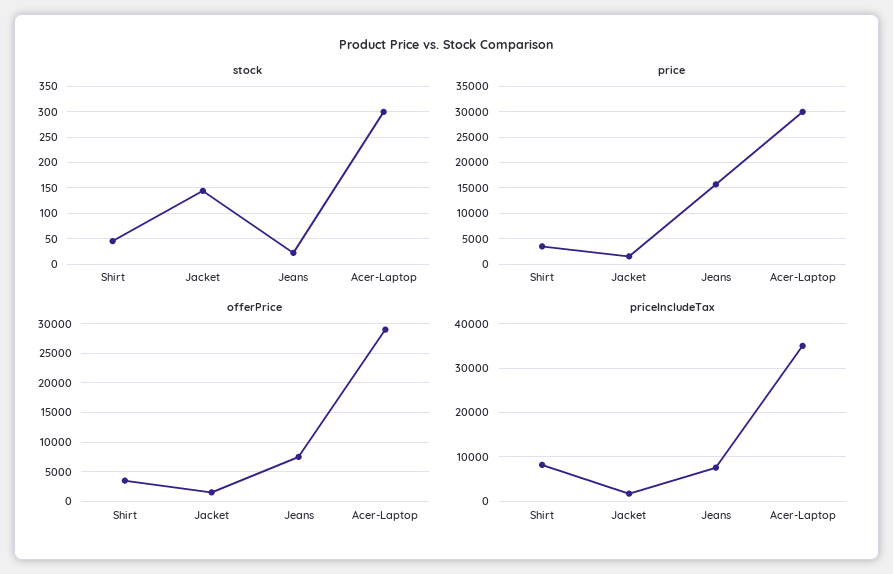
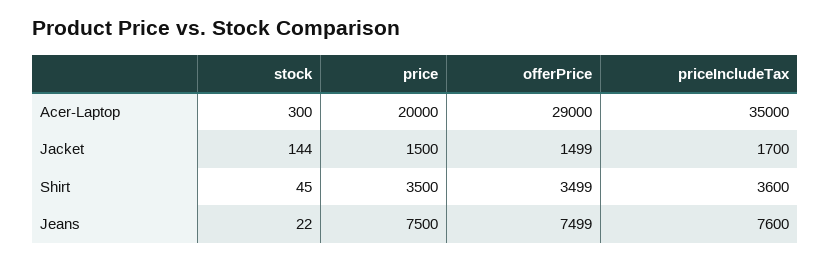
  {
    "stock": {
      "Shirt": 45,
      "Jacket": 144,
      "Jeans": 22,
      "Acer-Laptop": 300
    },
    "price": {
      "Shirt": 3500,
      "Jacket": 1500,
-     "Jeans": 15000,
+     "Jeans": 7500,
-     "Acer-Laptop": 30000
+     "Acer-Laptop": 20000
    },
    "offerPrice": {
      "Shirt": 3499,
      "Jacket": 1499,
      "Jeans": 7499,
      "Acer-Laptop": 29000
    },
    "priceIncludeTax": {
-     "Shirt": 8000,
+     "Shirt": 3600,
      "Jacket": 1700,
      "Jeans": 7600,
      "Acer-Laptop": 35000
    }
  }

